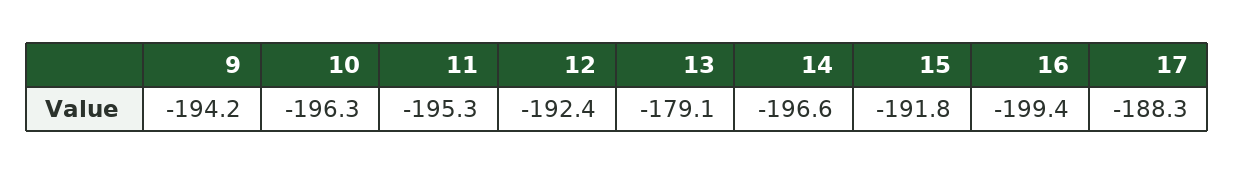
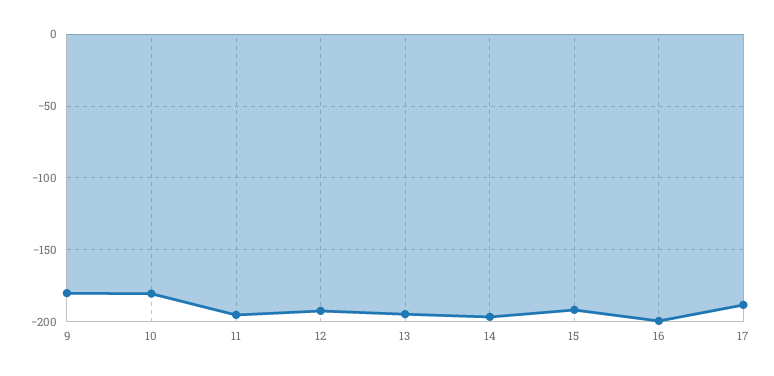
  {
-   "9": -194.2,
+   "9": -180,
-   "10": -196.3,
+   "10": -180,
    "11": -195.3,
    "12": -192.4,
-   "13": -179.1,
+   "13": -195,
    "14": -196.6,
    "15": -191.8,
    "16": -199.4,
    "17": -188.3
  }

